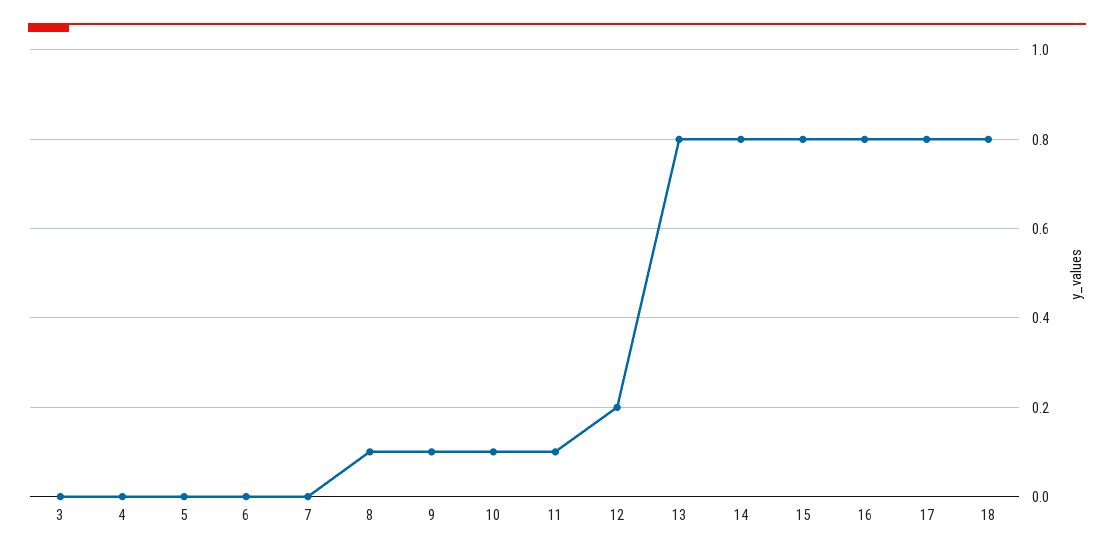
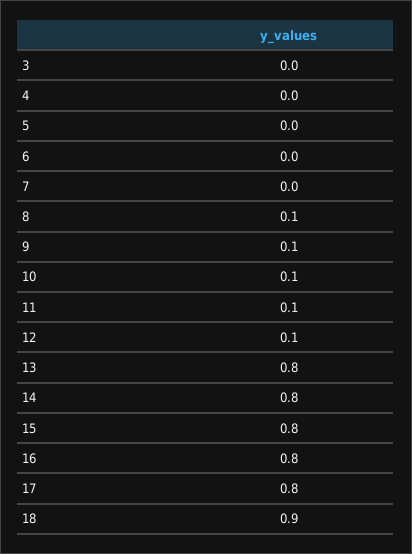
  {
    "3": 0,
    "4": 0,
    "5": 0,
    "6": 0,
    "7": 0,
    "8": 0.1,
    "9": 0.1,
    "10": 0.1,
    "11": 0.1,
-   "12": 0.2,
+   "12": 0.1,
    "13": 0.8,
    "14": 0.8,
    "15": 0.8,
    "16": 0.8,
    "17": 0.8,
-   "18": 0.8
+   "18": 0.9
  }

